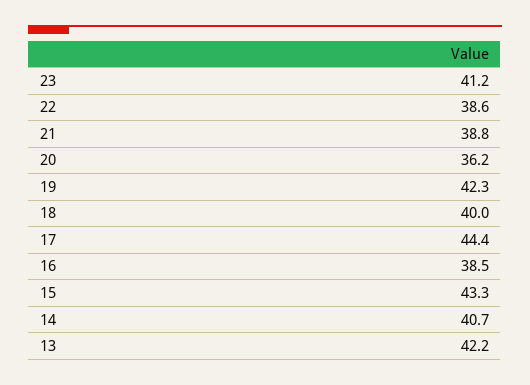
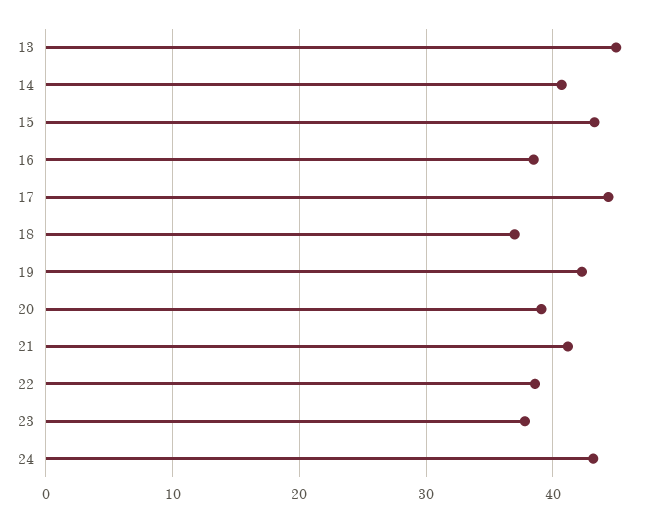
  {
-   "23": 41.2,
+   "23": 38,
    "22": 38.6,
-   "21": 38.8,
+   "21": 41,
-   "20": 36.2,
+   "20": 39,
    "19": 42.3,
-   "18": 40,
+   "18": 37,
    "17": 44.4,
    "16": 38.5,
    "15": 43.3,
    "14": 40.7,
-   "13": 42.2
+   "13": 45,
+   "24": 43
  }

